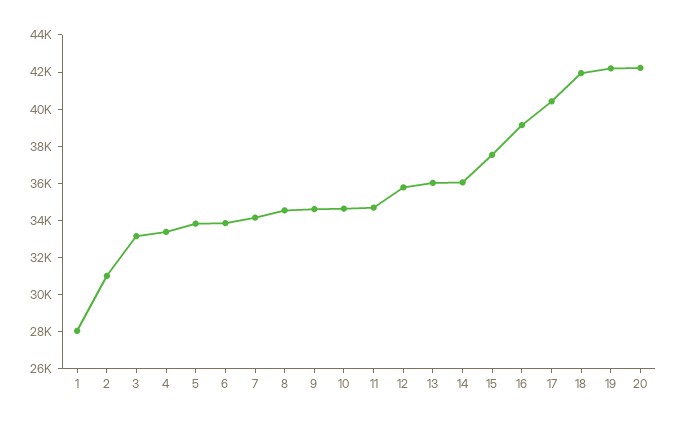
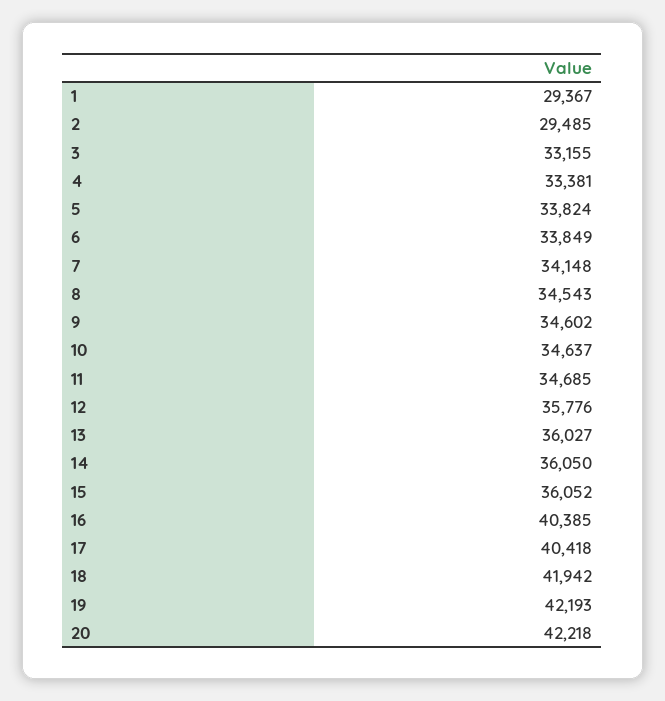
  {
-   "1": 28000,
+   "1": 29367,
-   "2": 31000,
+   "2": 29485,
    "3": 33155,
    "4": 33381,
    "5": 33824,
    "6": 33849,
    "7": 34148,
    "8": 34543,
    "9": 34602,
    "10": 34637,
    "11": 34685,
    "12": 35776,
    "13": 36027,
    "14": 36050,
-   "15": 37500,
+   "15": 36052,
-   "16": 39000,
+   "16": 40385,
    "17": 40418,
    "18": 41942,
    "19": 42193,
    "20": 42218
  }

